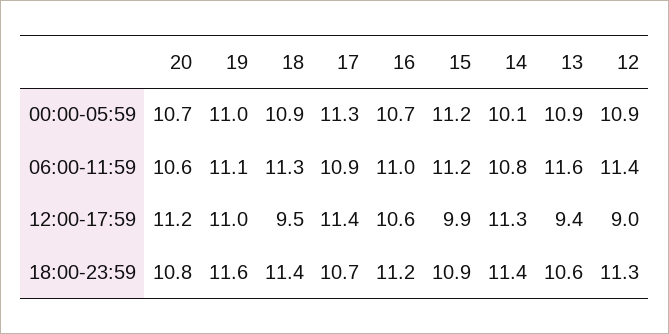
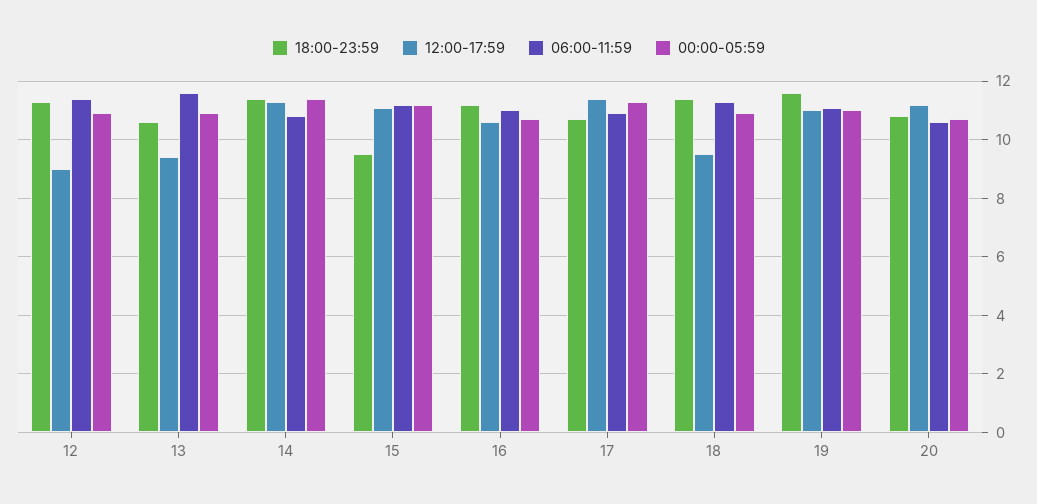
  {
    "00:00-05:59": {
      "20": 10.7,
      "19": 11,
      "18": 10.9,
      "17": 11.3,
      "16": 10.7,
      "15": 11.2,
-     "14": 10.1,
+     "14": 11.5,
      "13": 10.9,
      "12": 10.9
    },
    "06:00-11:59": {
      "20": 10.6,
      "19": 11.1,
      "18": 11.3,
      "17": 10.9,
      "16": 11,
      "15": 11.2,
      "14": 10.8,
      "13": 11.6,
      "12": 11.4
    },
    "12:00-17:59": {
      "20": 11.2,
      "19": 11,
      "18": 9.5,
      "17": 11.4,
      "16": 10.6,
-     "15": 9.9,
+     "15": 11,
      "14": 11.3,
      "13": 9.4,
      "12": 9
    },
    "18:00-23:59": {
      "20": 10.8,
      "19": 11.6,
      "18": 11.4,
      "17": 10.7,
      "16": 11.2,
-     "15": 10.9,
+     "15": 9.5,
      "14": 11.4,
      "13": 10.6,
      "12": 11.3
    }
  }

